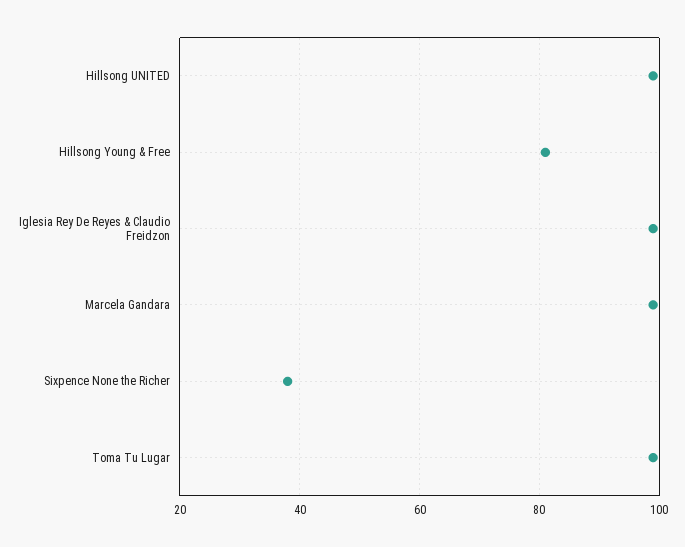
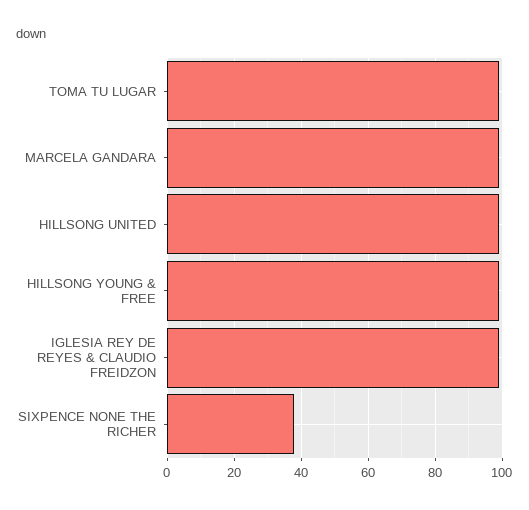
  {
    "Hillsong UNITED": 100,
-   "Hillsong Young & Free": 80,
+   "Hillsong Young & Free": 100,
    "Iglesia Rey De Reyes & Claudio Freidzon": 100,
    "Marcela Gandara": 100,
    "Sixpence None the Richer": 40,
    "Toma Tu Lugar": 100
  }

